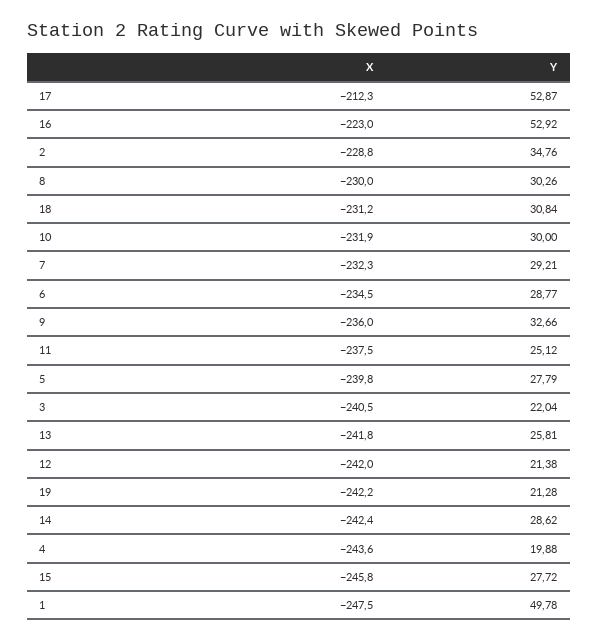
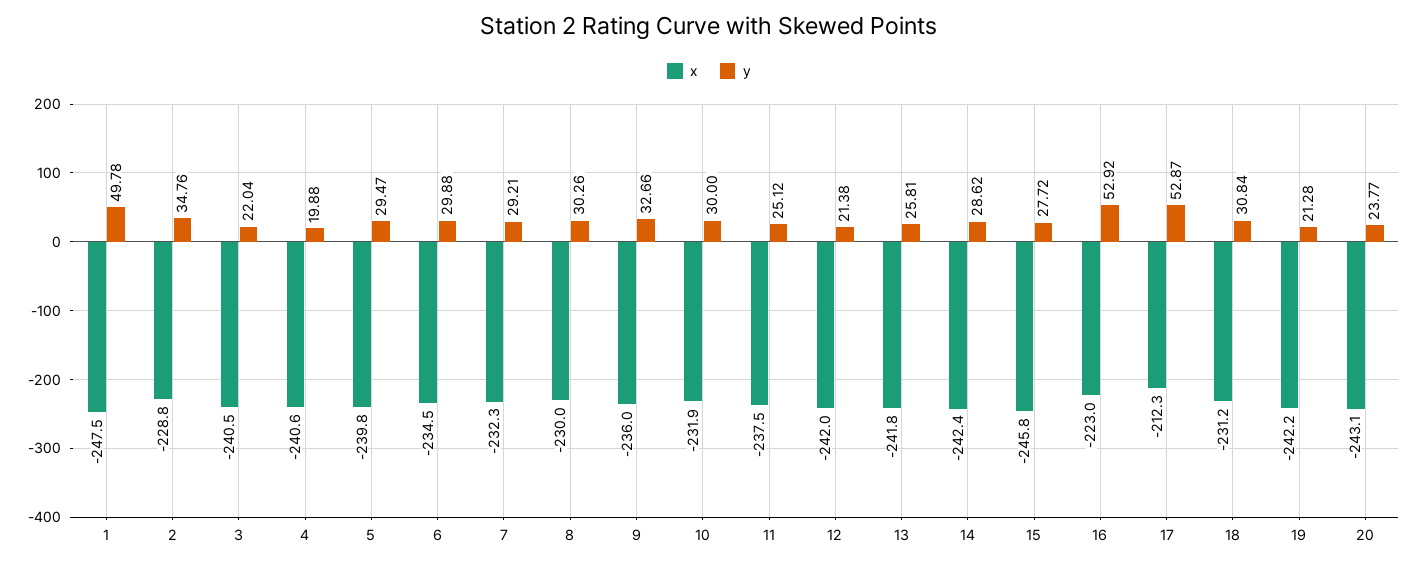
  {
    "X": {
      "17": -212.3,
      "16": -223,
      "2": -228.8,
      "8": -230,
      "18": -231.2,
      "10": -231.9,
      "7": -232.3,
      "6": -234.5,
      "9": -236,
      "11": -237.5,
      "5": -239.8,
      "3": -240.5,
      "13": -241.8,
      "12": -242,
      "19": -242.2,
      "14": -242.4,
-     "4": -243.6,
+     "4": -240.6,
      "15": -245.8,
-     "1": -247.5
+     "1": -247.5,
+     "20": -243.1
    },
    "Y": {
      "17": 52.87,
      "16": 52.92,
      "2": 34.76,
      "8": 30.26,
      "18": 30.84,
      "10": 30,
      "7": 29.21,
-     "6": 28.77,
+     "6": 29.88,
      "9": 32.66,
      "11": 25.12,
-     "5": 27.79,
+     "5": 29.47,
      "3": 22.04,
      "13": 25.81,
      "12": 21.38,
      "19": 21.28,
      "14": 28.62,
      "4": 19.88,
      "15": 27.72,
-     "1": 49.78
+     "1": 49.78,
+     "20": 23.77
    }
  }

